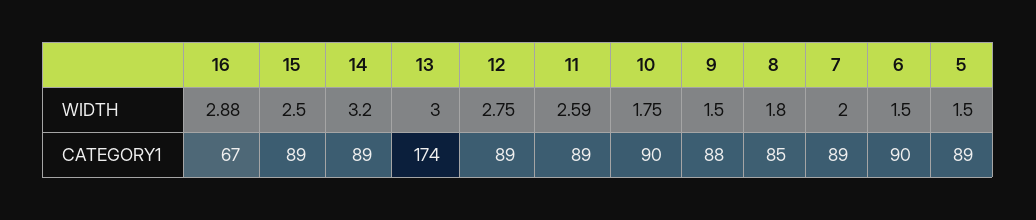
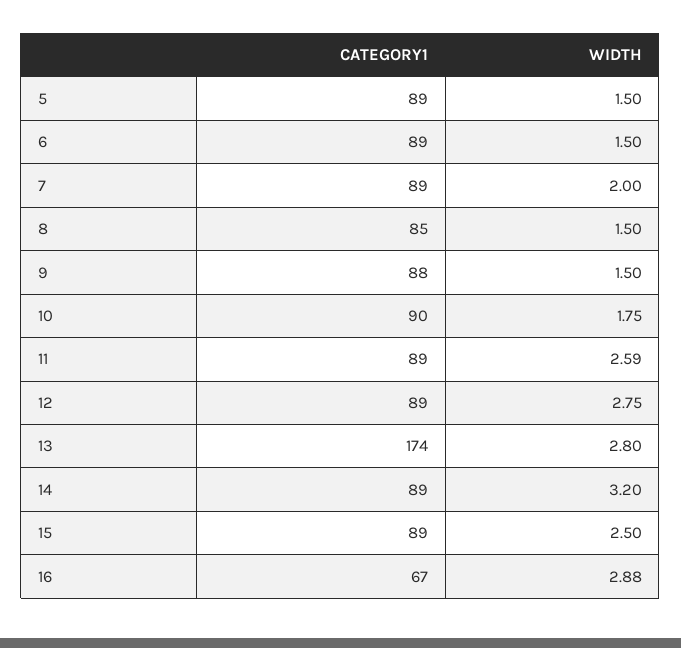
  {
    "16": {
      "WIDTH": 2.88,
      "CATEGORY1": 67
    },
    "15": {
      "WIDTH": 2.5,
      "CATEGORY1": 89
    },
    "14": {
      "WIDTH": 3.2,
      "CATEGORY1": 89
    },
    "13": {
-     "WIDTH": 3,
+     "WIDTH": 2.8,
      "CATEGORY1": 174
    },
    "12": {
      "WIDTH": 2.75,
      "CATEGORY1": 89
    },
    "11": {
      "WIDTH": 2.59,
      "CATEGORY1": 89
    },
    "10": {
      "WIDTH": 1.75,
      "CATEGORY1": 90
    },
    "9": {
      "WIDTH": 1.5,
      "CATEGORY1": 88
    },
    "8": {
-     "WIDTH": 1.8,
+     "WIDTH": 1.5,
      "CATEGORY1": 85
    },
    "7": {
      "WIDTH": 2,
      "CATEGORY1": 89
    },
    "6": {
      "WIDTH": 1.5,
-     "CATEGORY1": 90
+     "CATEGORY1": 89
    },
    "5": {
      "WIDTH": 1.5,
      "CATEGORY1": 89
    }
  }

